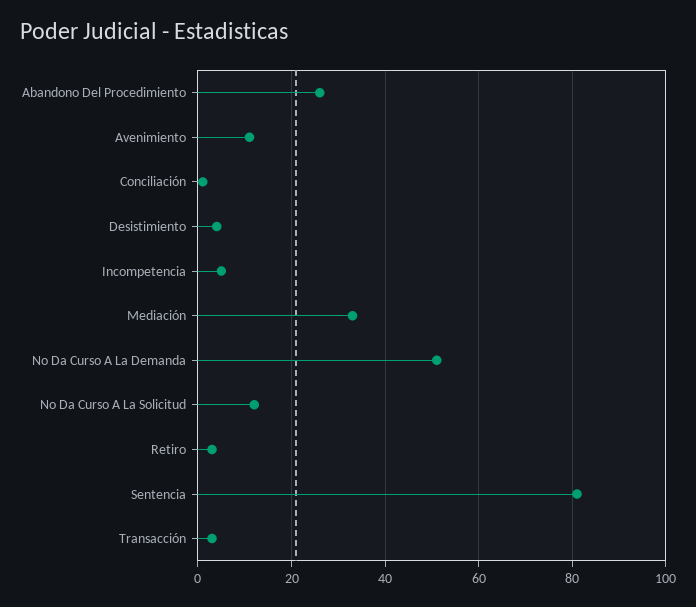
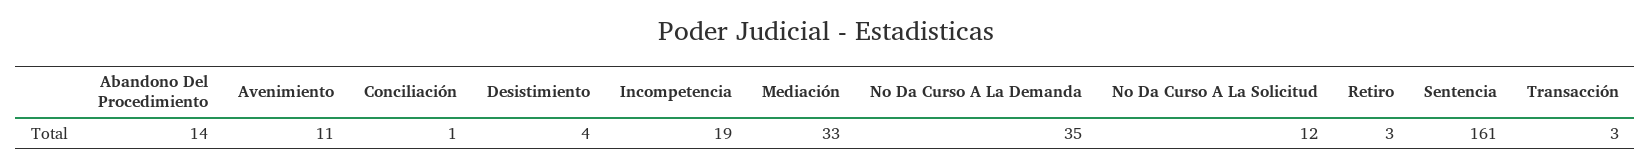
  {
-   "Abandono Del Procedimiento": 25,
+   "Abandono Del Procedimiento": 14,
    "Avenimiento": 11,
    "Conciliación": 1,
    "Desistimiento": 4,
-   "Incompetencia": 5,
+   "Incompetencia": 19,
    "Mediación": 33,
-   "No Da Curso A La Demanda": 50,
+   "No Da Curso A La Demanda": 35,
    "No Da Curso A La Solicitud": 12,
    "Retiro": 3,
-   "Sentencia": 80,
+   "Sentencia": 161,
    "Transacción": 3
  }

